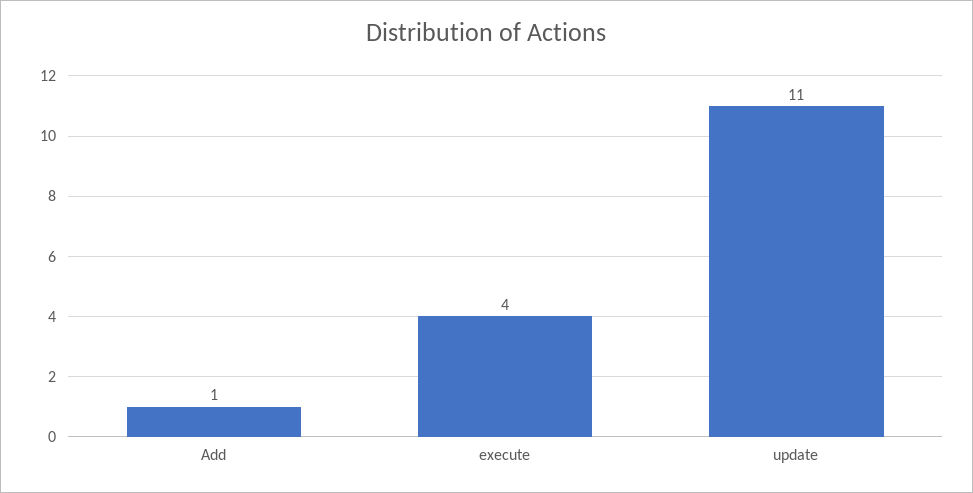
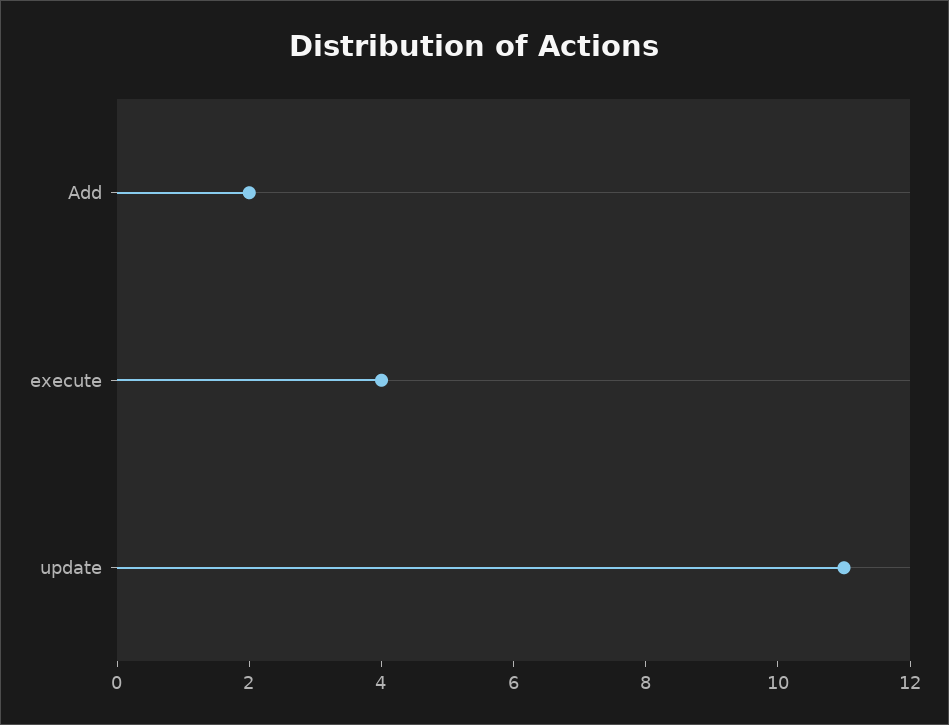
  {
-   "Add": 1,
+   "Add": 2,
    "execute": 4,
    "update": 11
  }

